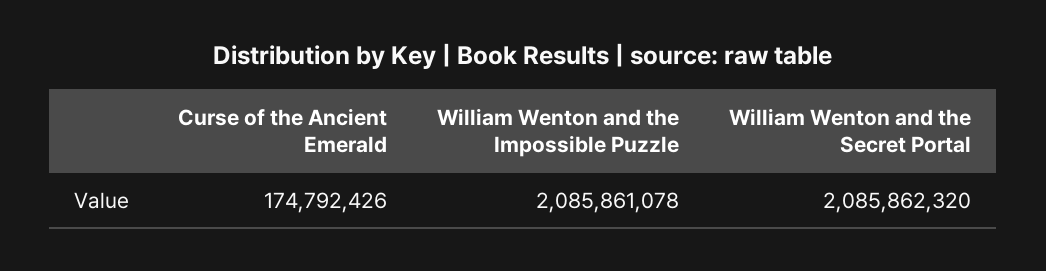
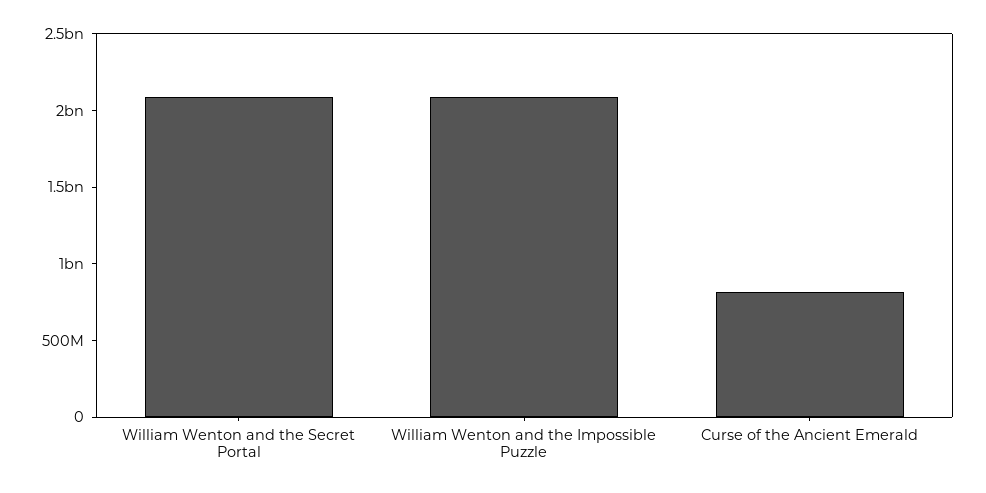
  {
-   "Curse of the Ancient Emerald": 174792426,
+   "Curse of the Ancient Emerald": 800000000,
    "William Wenton and the Impossible Puzzle": 2085861078,
    "William Wenton and the Secret Portal": 2085862320
  }

